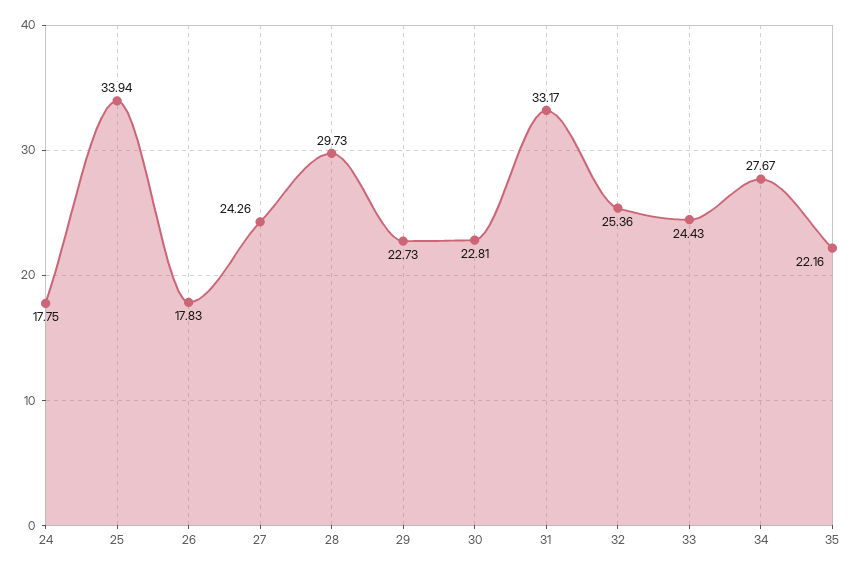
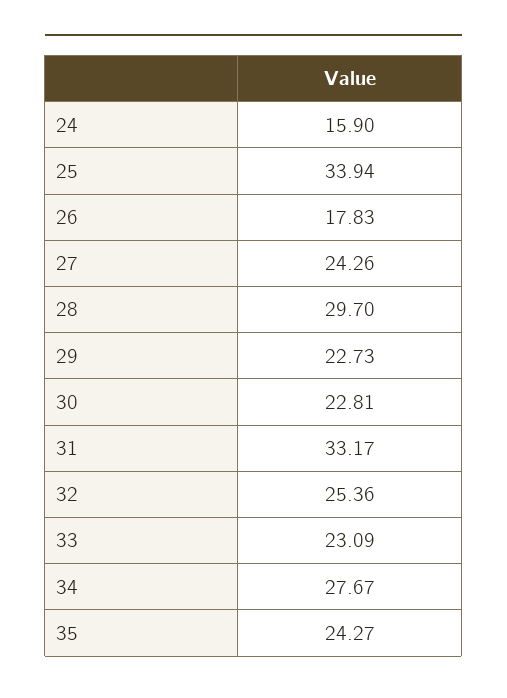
  {
-   "24": 17.75,
+   "24": 15.9,
    "25": 33.94,
    "26": 17.83,
    "27": 24.26,
-   "28": 29.73,
+   "28": 29.7,
    "29": 22.73,
    "30": 22.81,
    "31": 33.17,
    "32": 25.36,
-   "33": 24.43,
+   "33": 23.09,
    "34": 27.67,
-   "35": 22.16
+   "35": 24.27
  }

